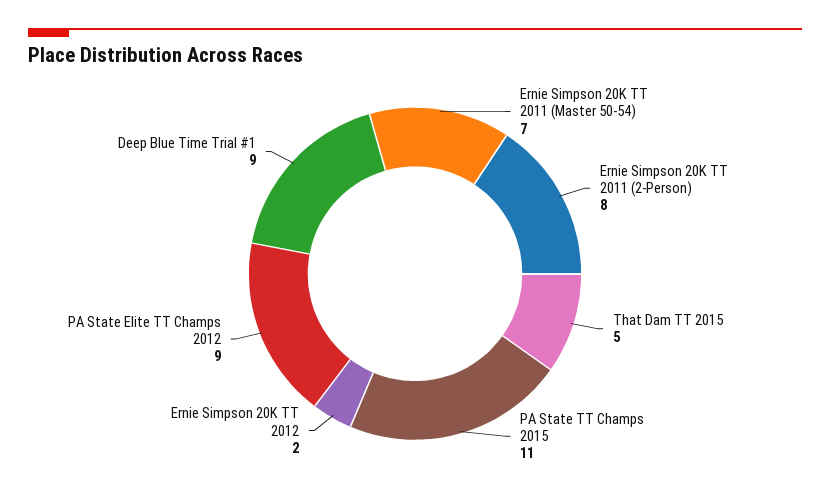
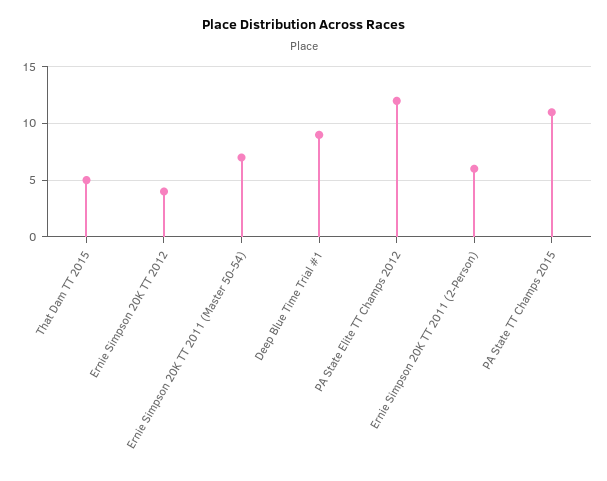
  {
    "Ernie Simpson 20K TT 2011 (Master 50-54)": 7,
-   "Ernie Simpson 20K TT 2011 (2-Person)": 8,
+   "Ernie Simpson 20K TT 2011 (2-Person)": 6,
    "That Dam TT 2015": 5,
    "PA State TT Champs 2015": 11,
-   "Ernie Simpson 20K TT 2012": 2,
+   "Ernie Simpson 20K TT 2012": 4,
-   "PA State Elite TT Champs 2012": 9,
+   "PA State Elite TT Champs 2012": 12,
    "Deep Blue Time Trial #1": 9
  }

